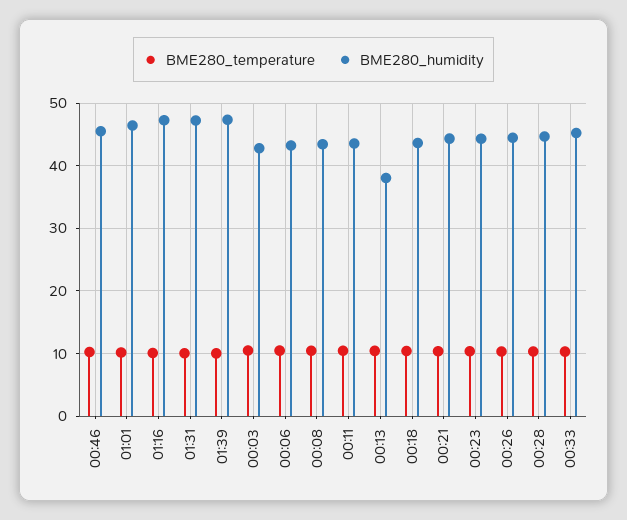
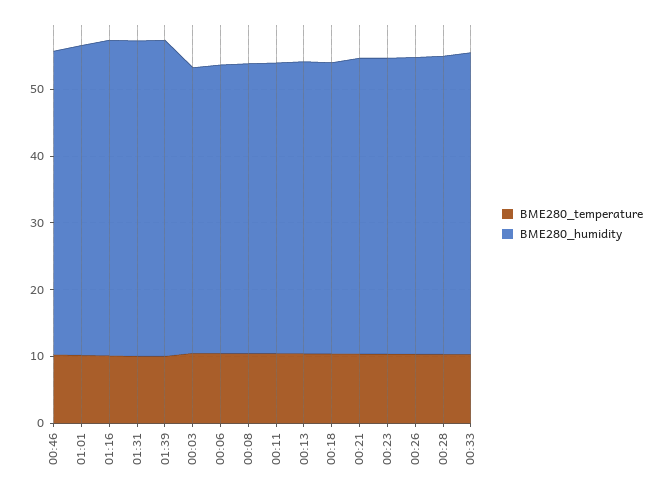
  {
    "BME280_temperature": {
      "00:46": 10,
      "01:01": 10,
      "01:16": 10,
      "01:31": 10,
      "01:39": 10,
      "00:03": 10,
      "00:06": 10,
      "00:08": 10,
      "00:11": 10,
      "00:13": 10,
      "00:18": 10,
      "00:21": 10,
      "00:23": 10,
      "00:26": 10,
      "00:28": 10,
      "00:33": 10
    },
    "BME280_humidity": {
      "00:46": 45,
      "01:01": 46,
      "01:16": 47,
      "01:31": 47,
      "01:39": 47,
      "00:03": 43,
      "00:06": 43,
      "00:08": 43,
      "00:11": 44,
-     "00:13": 38,
+     "00:13": 44,
      "00:18": 44,
      "00:21": 44,
      "00:23": 44,
      "00:26": 44,
      "00:28": 45,
      "00:33": 45
    }
  }

